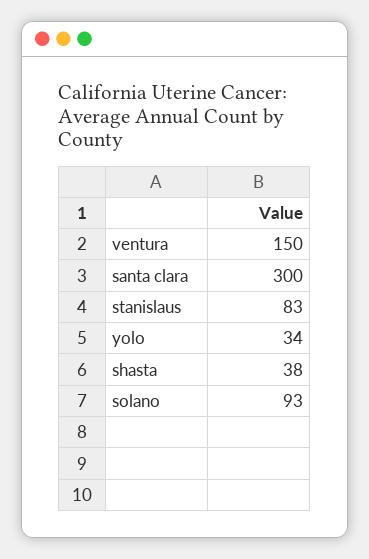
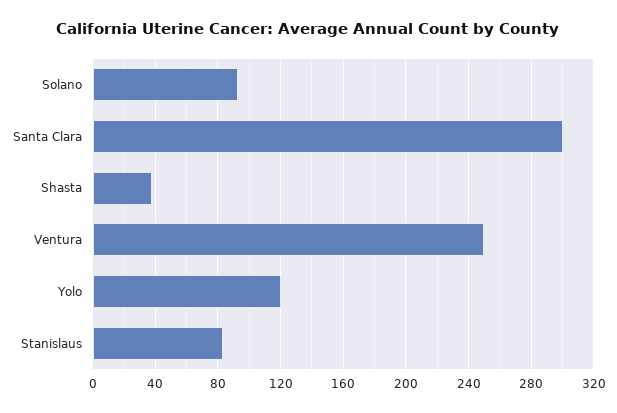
  {
-   "ventura": 150,
+   "ventura": 250,
    "santa clara": 300,
    "stanislaus": 83,
-   "yolo": 34,
+   "yolo": 120,
    "shasta": 38,
    "solano": 93
  }

